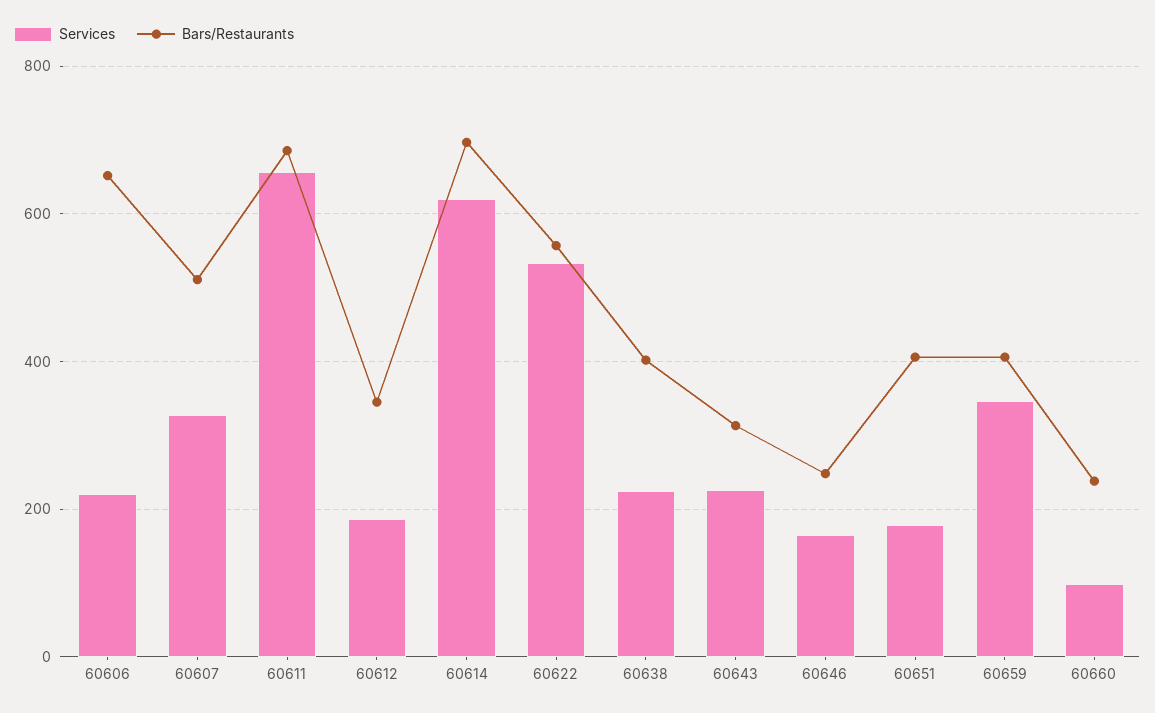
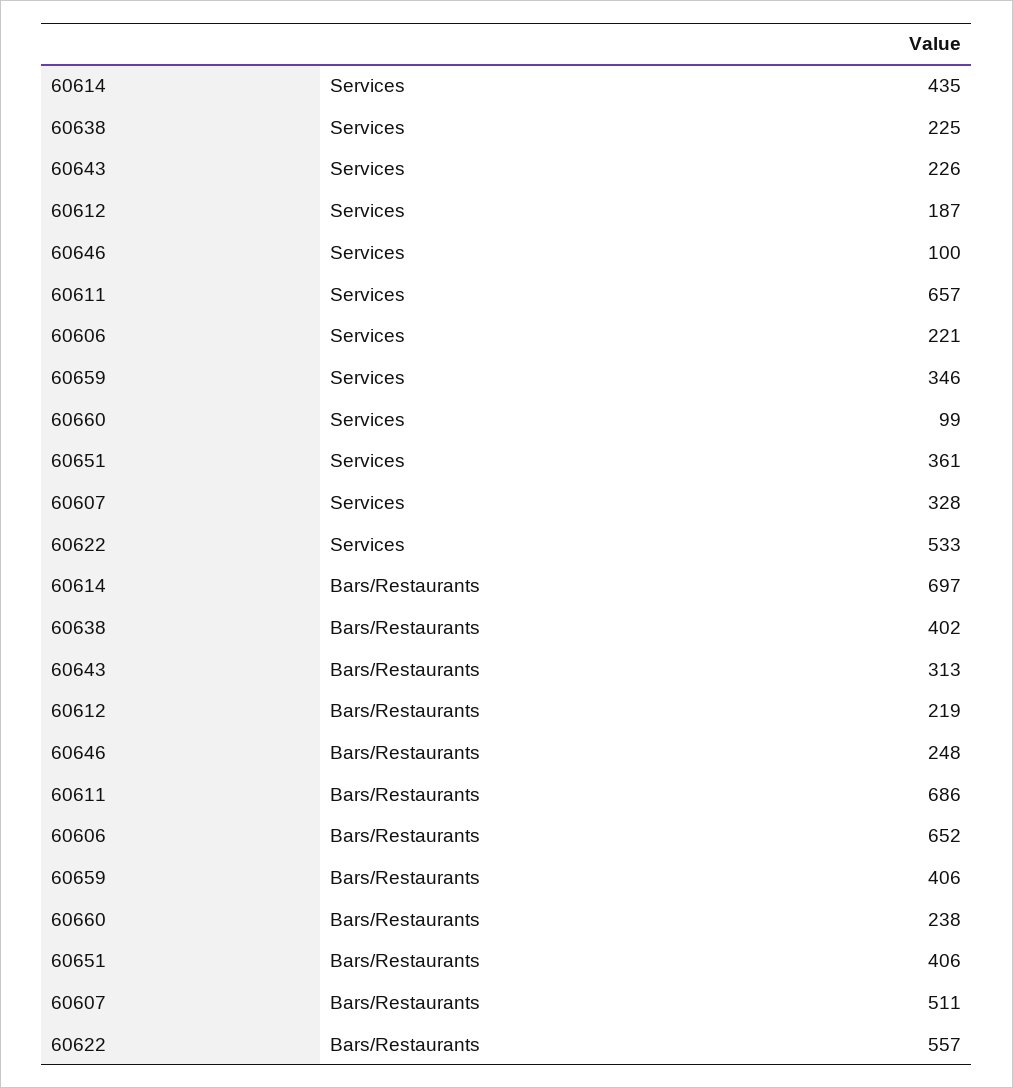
  {
    "Services": {
      "60606": 221,
      "60607": 328,
      "60611": 657,
      "60612": 187,
-     "60614": 620,
+     "60614": 435,
      "60622": 533,
      "60638": 225,
      "60643": 226,
-     "60646": 160,
+     "60646": 100,
-     "60651": 180,
+     "60651": 361,
      "60659": 346,
      "60660": 99
    },
    "Bars/Restaurants": {
      "60606": 652,
      "60607": 511,
      "60611": 686,
-     "60612": 340,
+     "60612": 219,
      "60614": 697,
      "60622": 557,
      "60638": 402,
      "60643": 313,
      "60646": 248,
      "60651": 406,
      "60659": 406,
      "60660": 238
    }
  }

